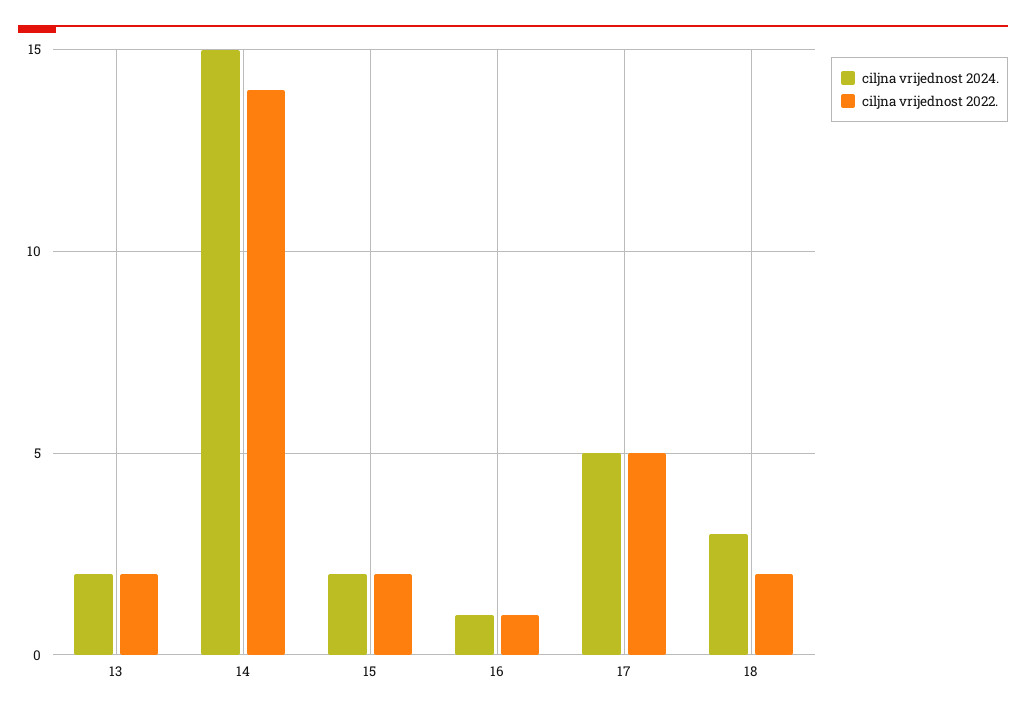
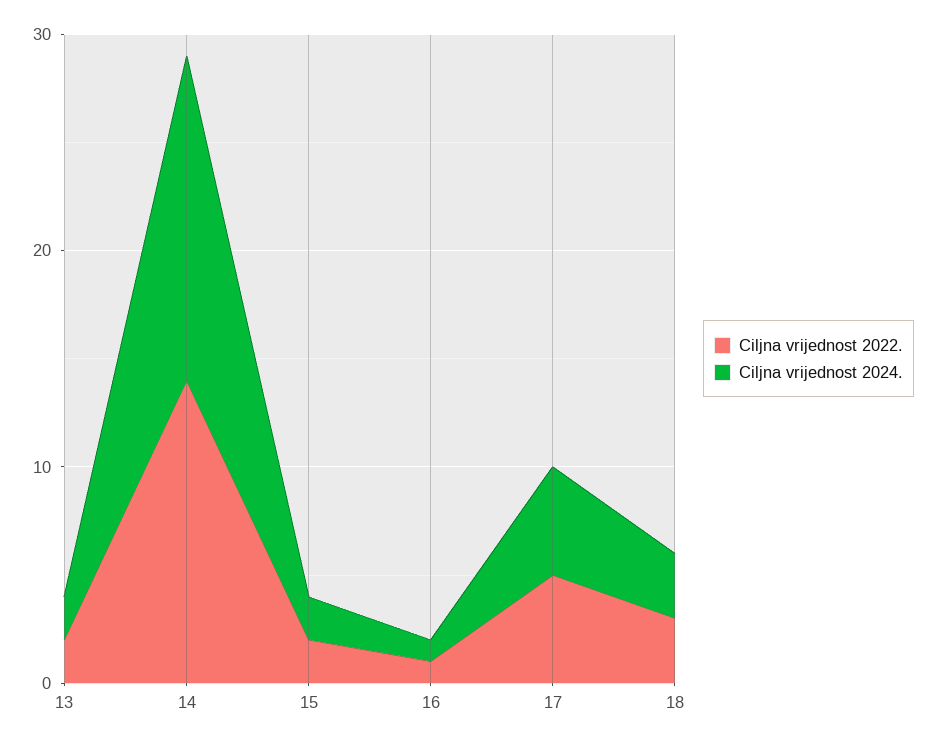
  {
    "ciljna vrijednost 2024.": {
      "13": 2,
      "14": 15,
      "15": 2,
      "16": 1,
      "17": 5,
      "18": 3
    },
    "ciljna vrijednost 2022.": {
      "13": 2,
      "14": 14,
      "15": 2,
      "16": 1,
      "17": 5,
-     "18": 2
+     "18": 3
    }
  }

